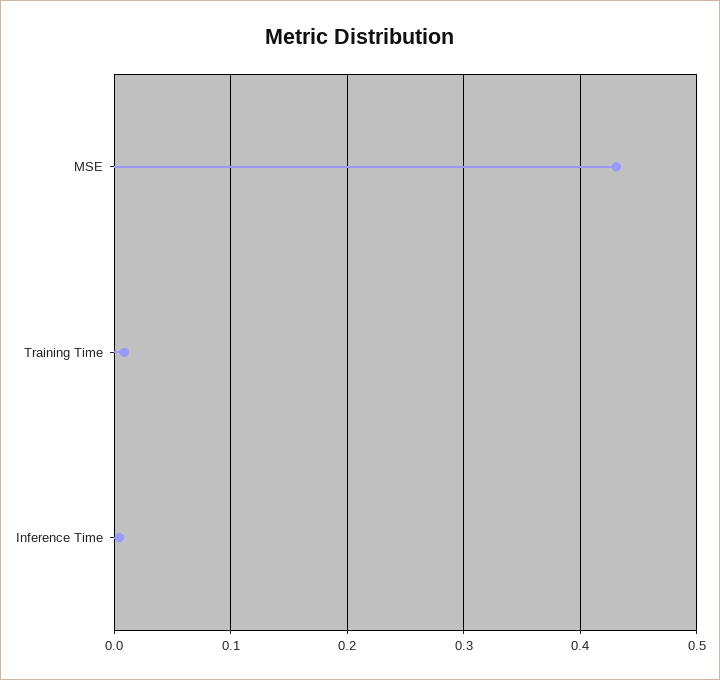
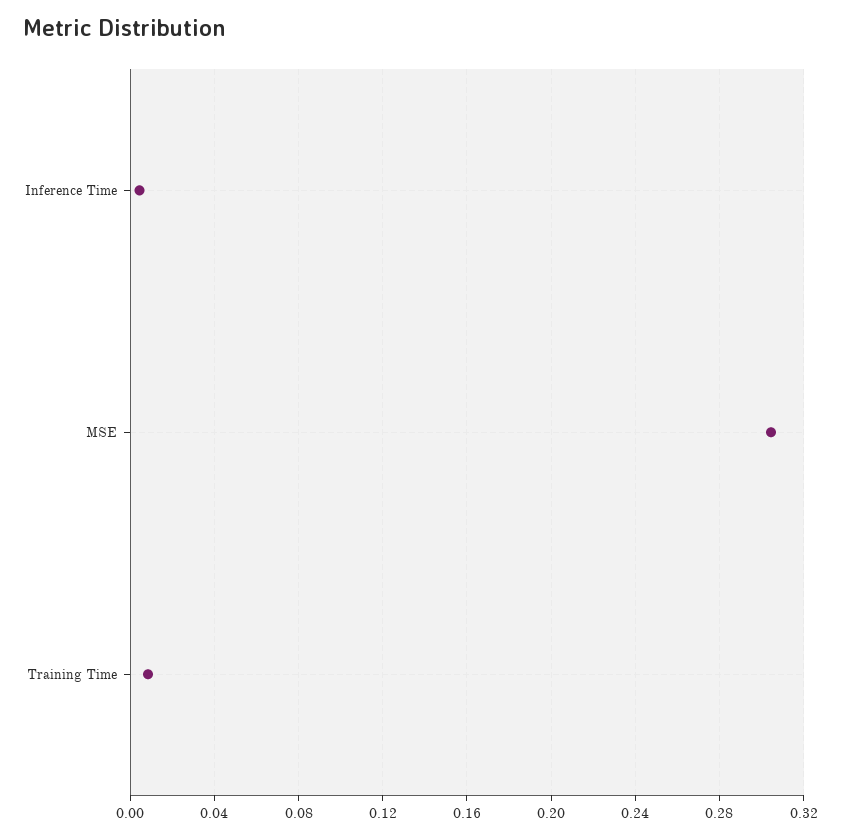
  {
-   "MSE": 0.43,
+   "MSE": 0.305,
    "Training Time": 0.01,
    "Inference Time": 0.005
  }

